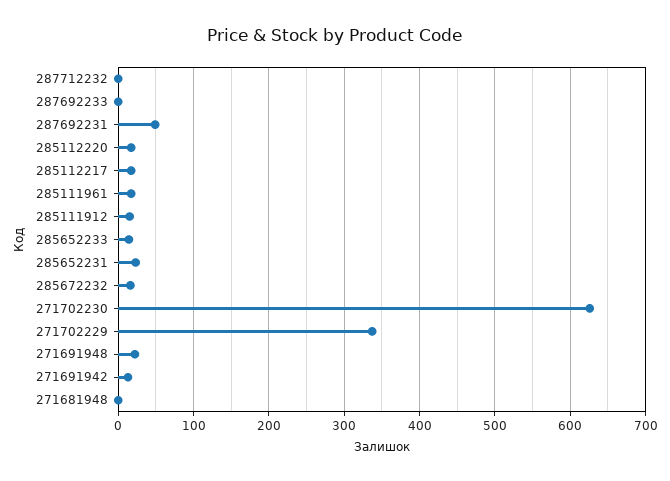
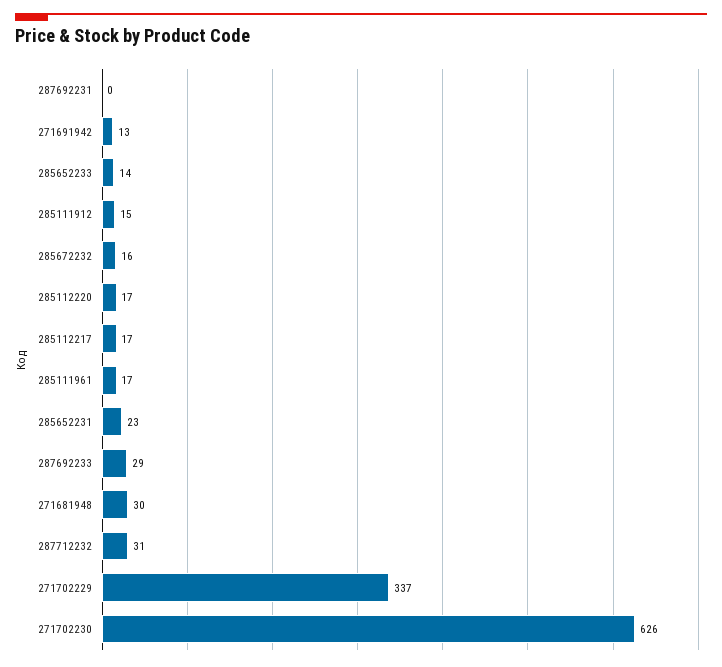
  {
-   "287712232": 0,
+   "287712232": 31,
-   "287692233": 0,
+   "287692233": 29,
-   "287692231": 50,
+   "287692231": 0,
    "285112220": 17,
    "285112217": 17,
    "285111961": 17,
    "285111912": 15,
    "285652233": 14,
    "285652231": 23,
    "285672232": 16,
    "271702230": 626,
    "271702229": 337,
-   "271691948": 20,
    "271691942": 13,
-   "271681948": 0
+   "271681948": 30
  }

